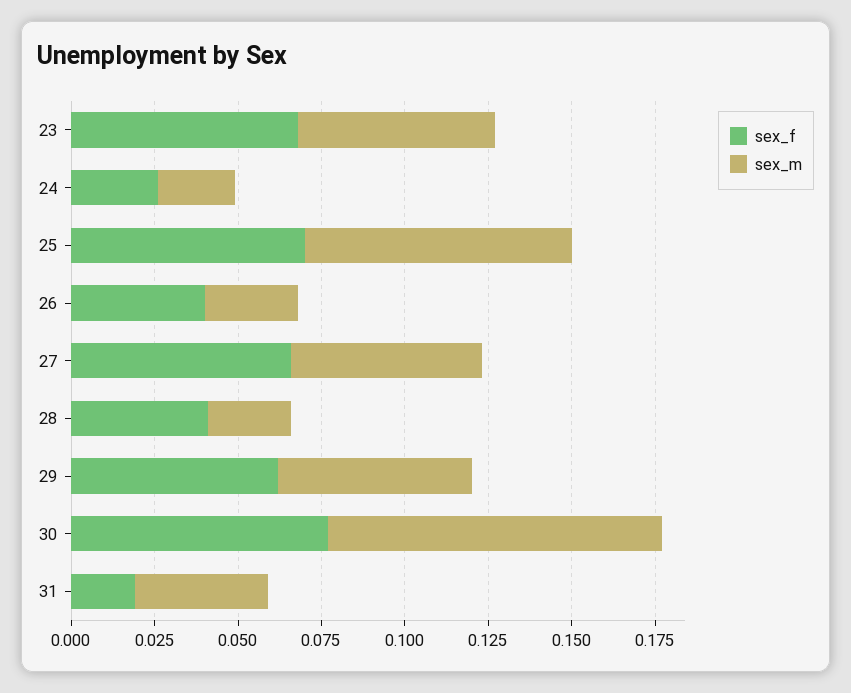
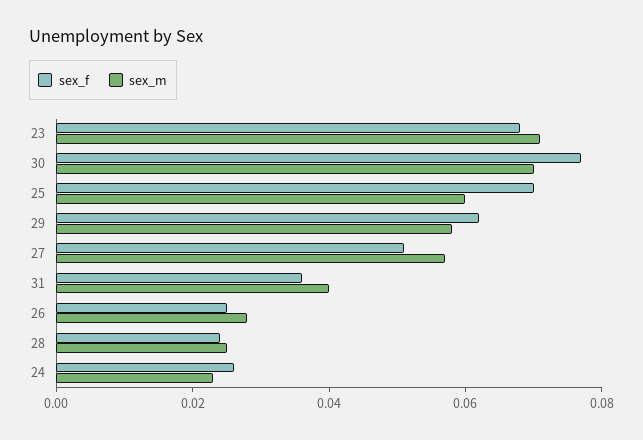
  {
    "sex_f": {
      "23": 0.07,
      "24": 0.025,
      "25": 0.07,
-     "26": 0.04,
+     "26": 0.025,
-     "27": 0.065,
+     "27": 0.05,
-     "28": 0.04,
+     "28": 0.025,
      "29": 0.06,
      "30": 0.075,
-     "31": 0.02
+     "31": 0.035
    },
    "sex_m": {
-     "23": 0.06,
+     "23": 0.07,
      "24": 0.025,
-     "25": 0.08,
+     "25": 0.06,
      "26": 0.03,
      "27": 0.055,
      "28": 0.025,
      "29": 0.06,
-     "30": 0.1,
+     "30": 0.07,
      "31": 0.04
    }
  }

